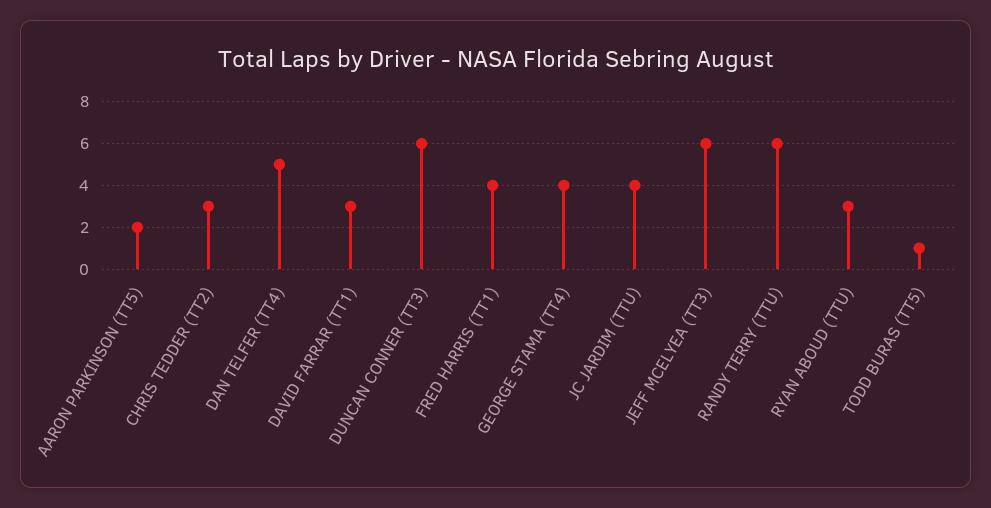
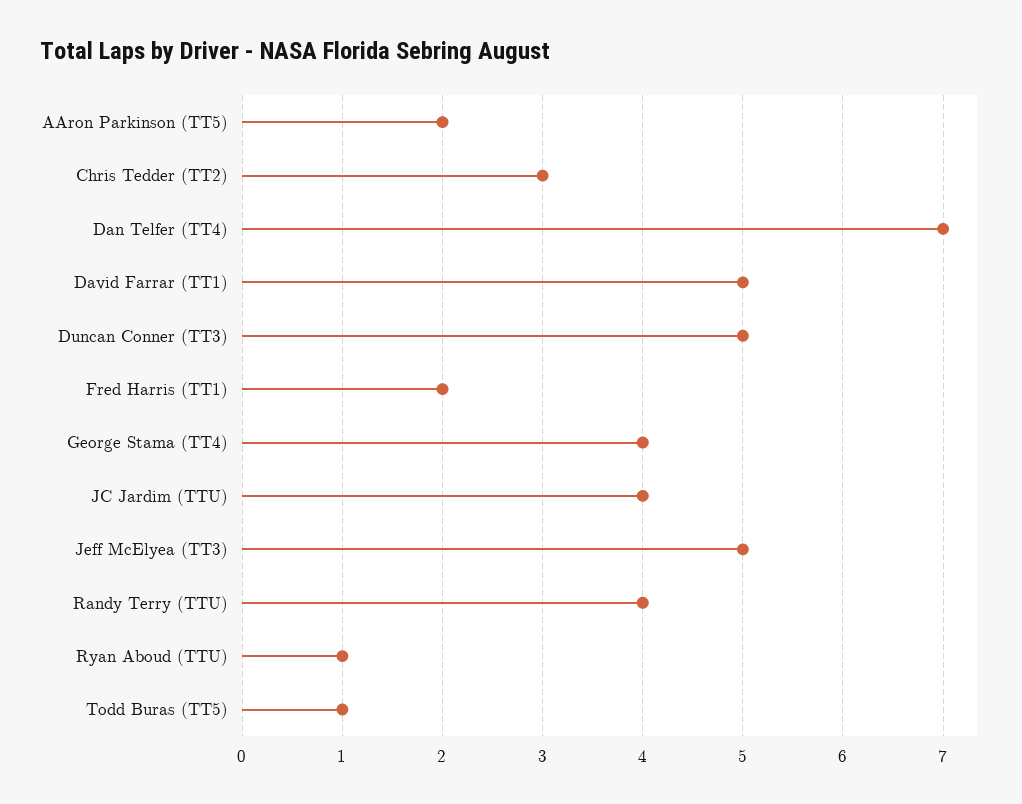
  {
    "AARON PARKINSON (TT5)": 2,
    "CHRIS TEDDER (TT2)": 3,
-   "DAN TELFER (TT4)": 5,
+   "DAN TELFER (TT4)": 7,
-   "DAVID FARRAR (TT1)": 3,
+   "DAVID FARRAR (TT1)": 5,
-   "DUNCAN CONNER (TT3)": 6,
+   "DUNCAN CONNER (TT3)": 5,
-   "FRED HARRIS (TT1)": 4,
+   "FRED HARRIS (TT1)": 2,
    "GEORGE STAMA (TT4)": 4,
    "JC JARDIM (TTU)": 4,
-   "JEFF MCELYEA (TT3)": 6,
+   "JEFF MCELYEA (TT3)": 5,
-   "RANDY TERRY (TTU)": 6,
+   "RANDY TERRY (TTU)": 4,
-   "RYAN ABOUD (TTU)": 3,
+   "RYAN ABOUD (TTU)": 1,
    "TODD BURAS (TT5)": 1
  }

